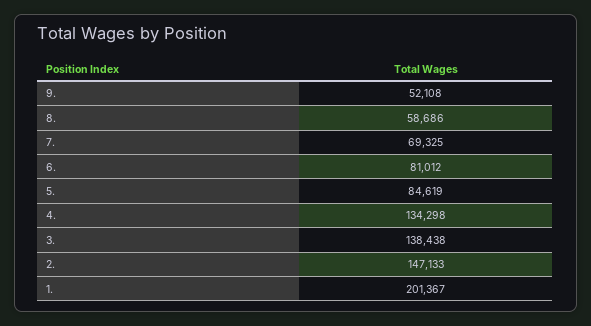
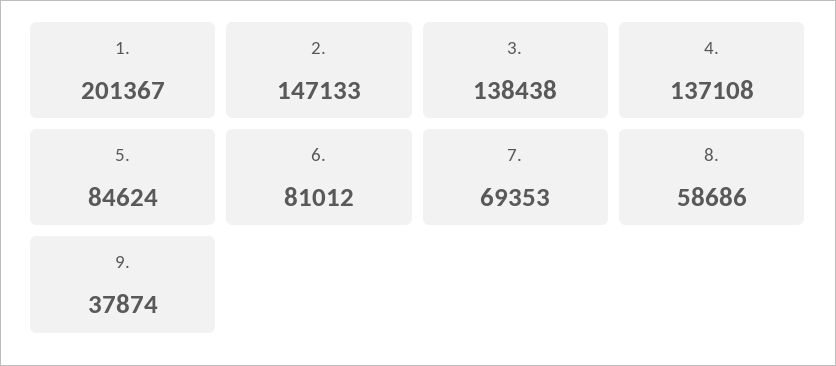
  {
-   "9.": 52108,
+   "9.": 37874,
    "8.": 58686,
-   "7.": 69325,
+   "7.": 69353,
    "6.": 81012,
-   "5.": 84619,
+   "5.": 84624,
-   "4.": 134298,
+   "4.": 137108,
    "3.": 138438,
    "2.": 147133,
    "1.": 201367
  }

